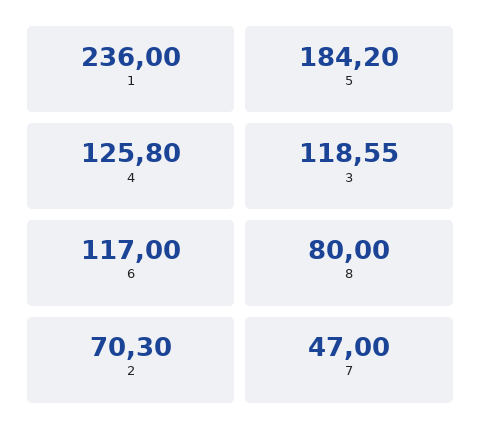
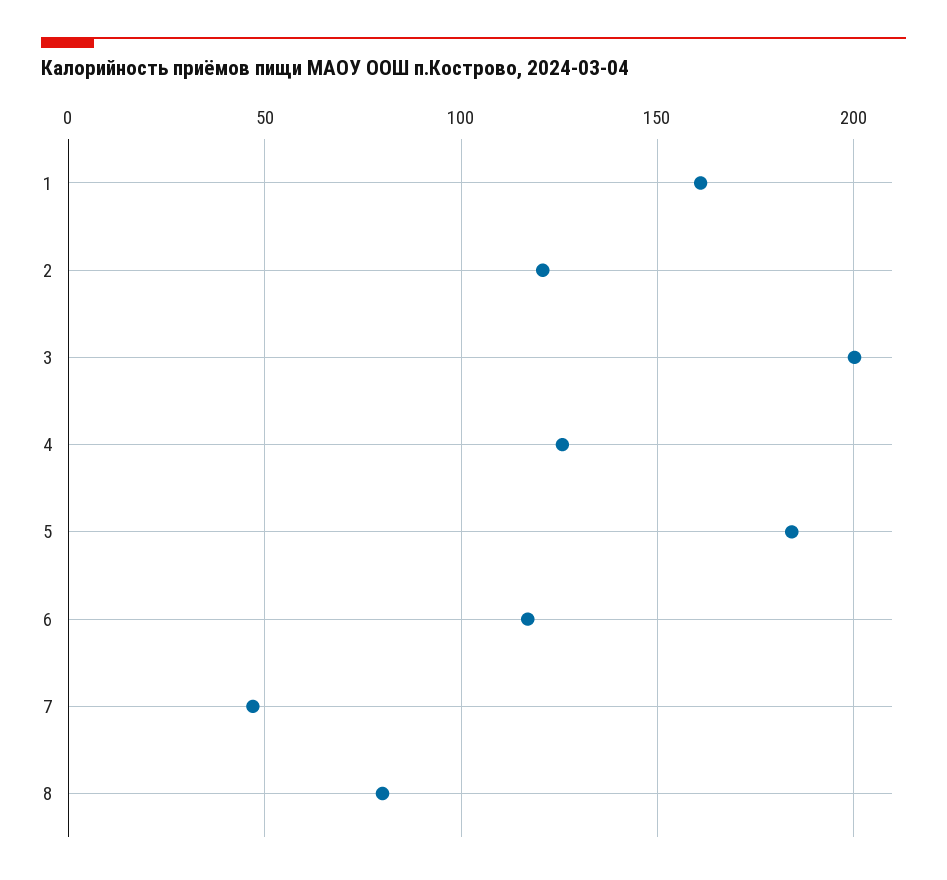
  {
-   "1": 236,
+   "1": 160,
    "5": 184.2,
    "4": 125.8,
-   "3": 118.55,
+   "3": 200,
    "6": 117,
    "8": 80,
-   "2": 70.3,
+   "2": 120,
    "7": 47
  }

